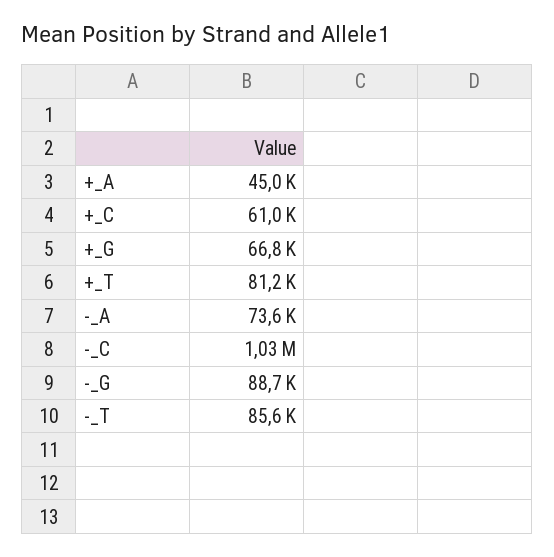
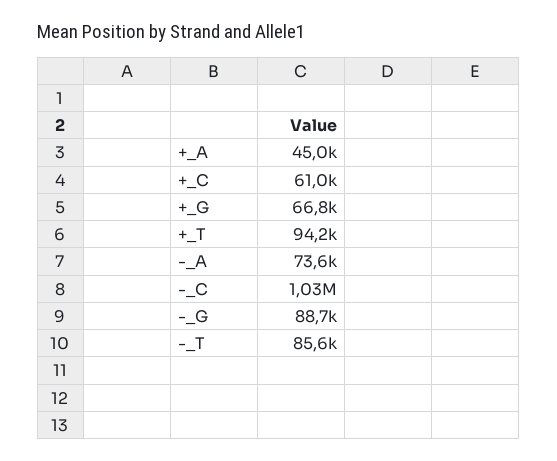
  {
    "+_A": 45000,
    "+_C": 61000,
    "+_G": 66800,
-   "+_T": 81200,
+   "+_T": 94200,
    "-_A": 73600,
    "-_C": 1030000,
    "-_G": 88700,
    "-_T": 85600
  }

